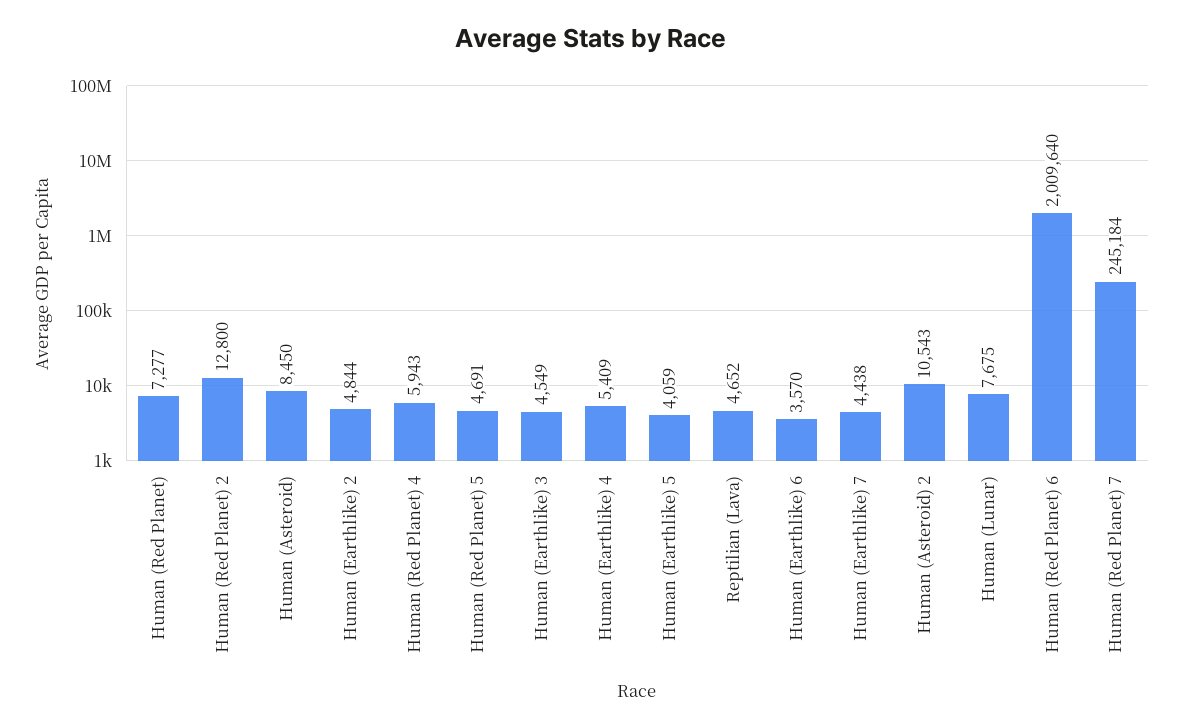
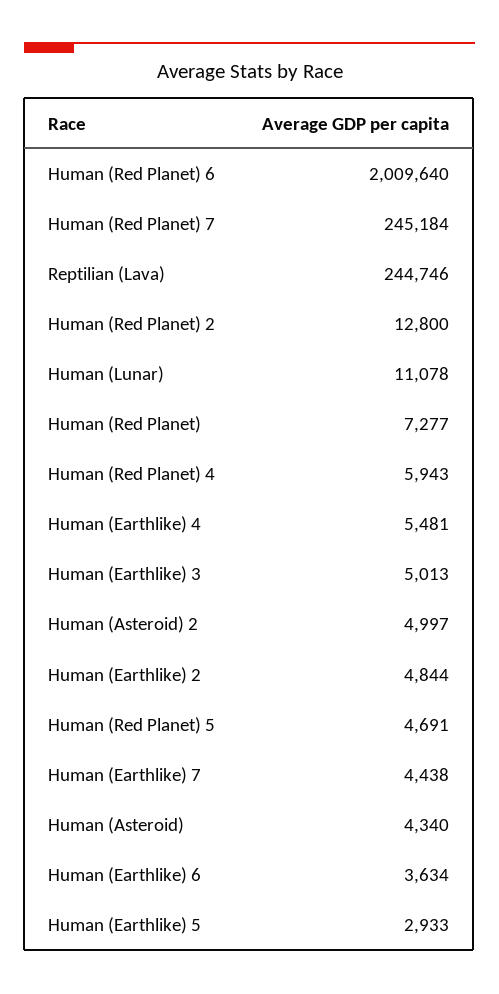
  {
    "Human (Red Planet)": 7277,
    "Human (Red Planet) 2": 12800,
-   "Human (Asteroid)": 8450,
+   "Human (Asteroid)": 4340,
    "Human (Earthlike) 2": 4844,
    "Human (Red Planet) 4": 5943,
    "Human (Red Planet) 5": 4691,
-   "Human (Earthlike) 3": 4549,
+   "Human (Earthlike) 3": 5013,
-   "Human (Earthlike) 4": 5409,
+   "Human (Earthlike) 4": 5481,
-   "Human (Earthlike) 5": 4059,
+   "Human (Earthlike) 5": 2933,
-   "Reptilian (Lava)": 4652,
+   "Reptilian (Lava)": 244746,
-   "Human (Earthlike) 6": 3570,
+   "Human (Earthlike) 6": 3634,
    "Human (Earthlike) 7": 4438,
-   "Human (Asteroid) 2": 10543,
+   "Human (Asteroid) 2": 4997,
-   "Human (Lunar)": 7675,
+   "Human (Lunar)": 11078,
    "Human (Red Planet) 6": 2009640,
    "Human (Red Planet) 7": 245184
  }

